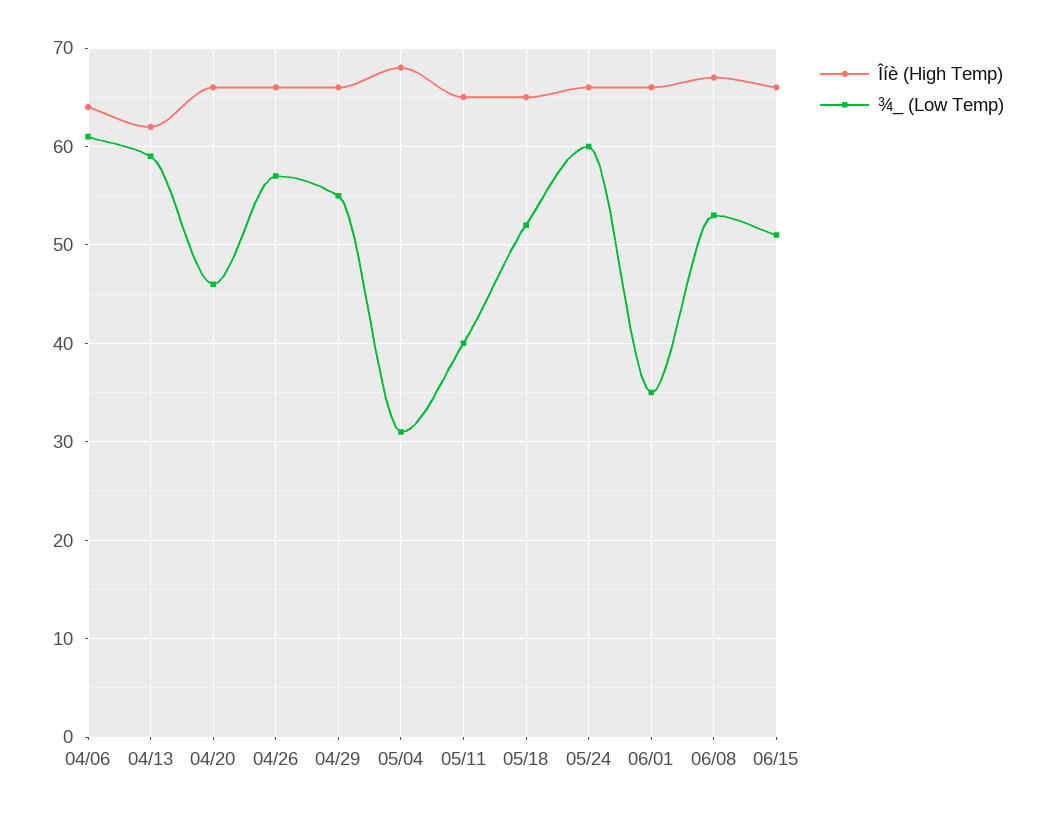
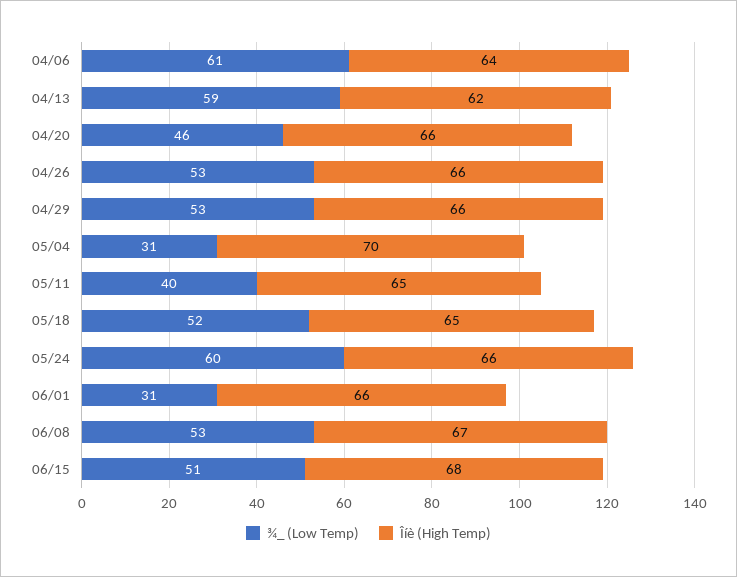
  {
    "Îíè (High Temp)": {
      "04/06": 64,
      "04/13": 62,
      "04/20": 66,
      "04/26": 66,
      "04/29": 66,
-     "05/04": 68,
+     "05/04": 70,
      "05/11": 65,
      "05/18": 65,
      "05/24": 66,
      "06/01": 66,
      "06/08": 67,
-     "06/15": 66
+     "06/15": 68
    },
    "¾_ (Low Temp)": {
      "04/06": 61,
      "04/13": 59,
      "04/20": 46,
-     "04/26": 57,
+     "04/26": 53,
-     "04/29": 55,
+     "04/29": 53,
      "05/04": 31,
      "05/11": 40,
      "05/18": 52,
      "05/24": 60,
-     "06/01": 35,
+     "06/01": 31,
      "06/08": 53,
      "06/15": 51
    }
  }

